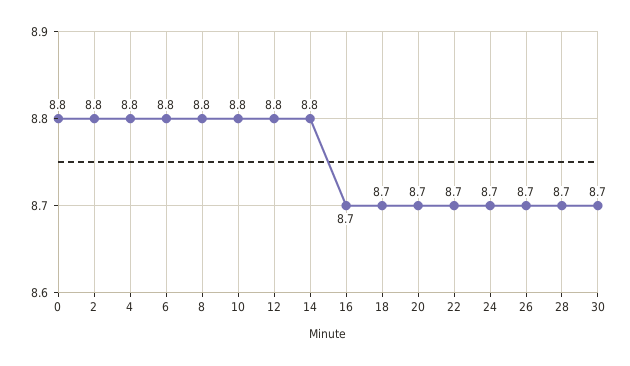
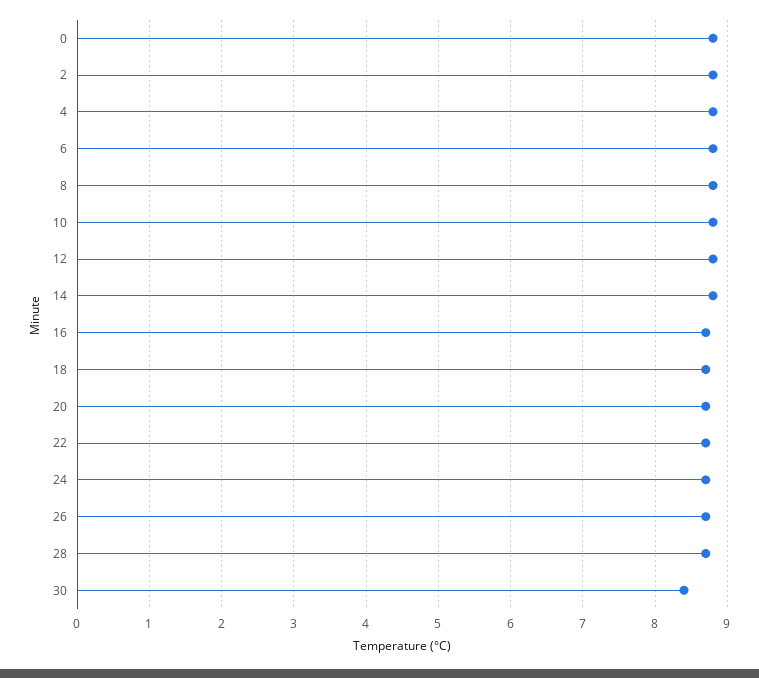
  {
    "0": 8.8,
    "2": 8.8,
    "4": 8.8,
    "6": 8.8,
    "8": 8.8,
    "10": 8.8,
    "12": 8.8,
    "14": 8.8,
    "16": 8.7,
    "18": 8.7,
    "20": 8.7,
    "22": 8.7,
    "24": 8.7,
    "26": 8.7,
    "28": 8.7,
-   "30": 8.7
+   "30": 8.4
  }

